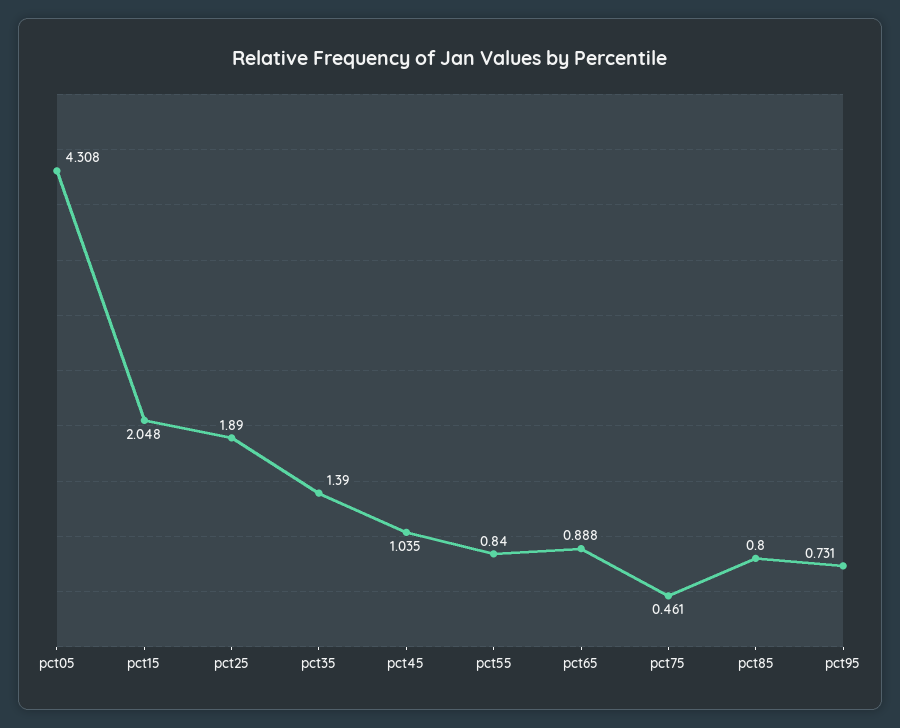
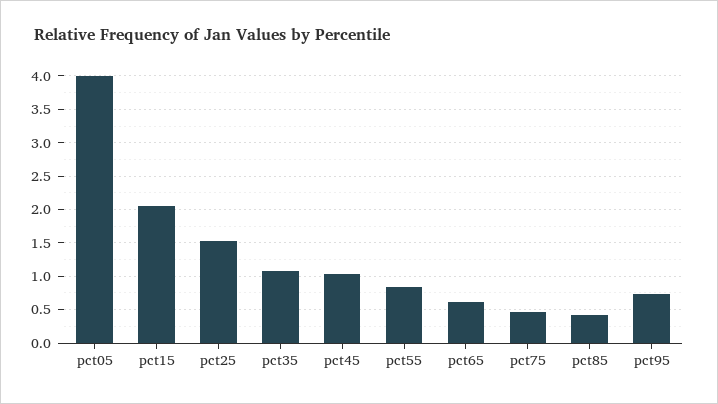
  {
-   "pct05": 4.308,
+   "pct05": 4,
    "pct15": 2.048,
-   "pct25": 1.89,
+   "pct25": 1.5,
-   "pct35": 1.39,
+   "pct35": 1.1,
    "pct45": 1.035,
    "pct55": 0.84,
-   "pct65": 0.888,
+   "pct65": 0.6,
    "pct75": 0.461,
-   "pct85": 0.8,
+   "pct85": 0.4,
    "pct95": 0.731
  }

